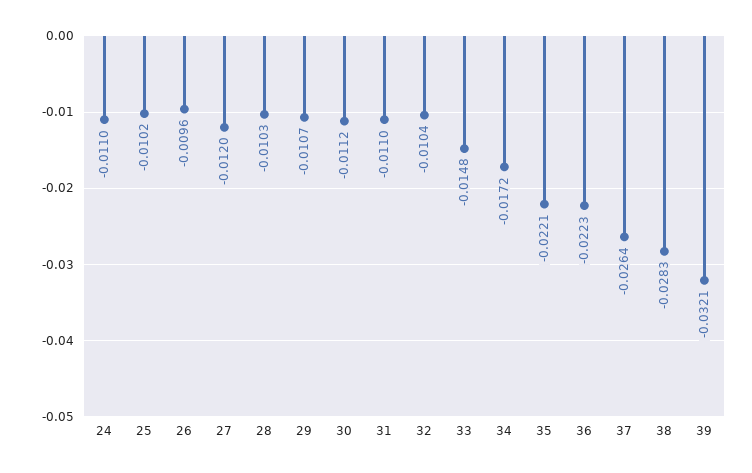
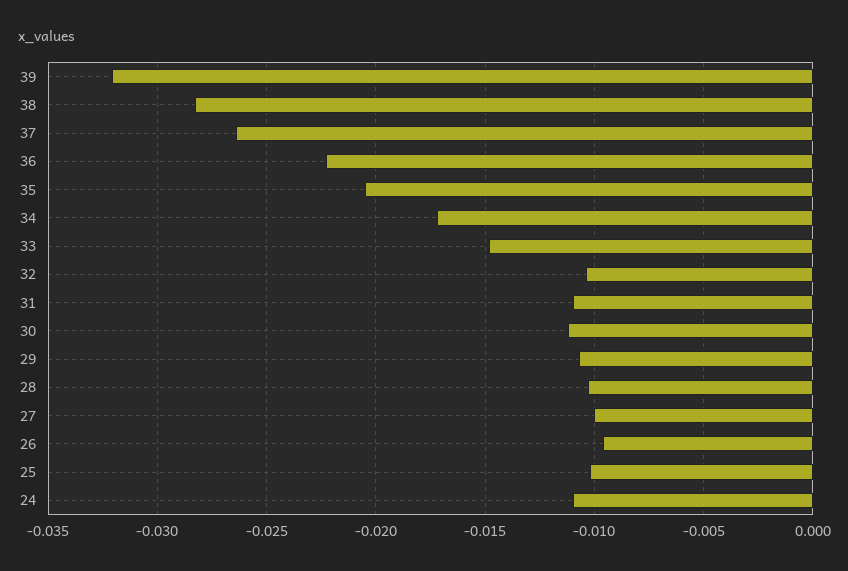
  {
    "24": -0.011,
    "25": -0.0102,
    "26": -0.0096,
-   "27": -0.012,
+   "27": -0.01,
    "28": -0.0103,
    "29": -0.0107,
    "30": -0.0112,
    "31": -0.011,
    "32": -0.0104,
    "33": -0.0148,
    "34": -0.0172,
-   "35": -0.0221,
+   "35": -0.0205,
    "36": -0.0223,
    "37": -0.0264,
    "38": -0.0283,
    "39": -0.0321
  }

